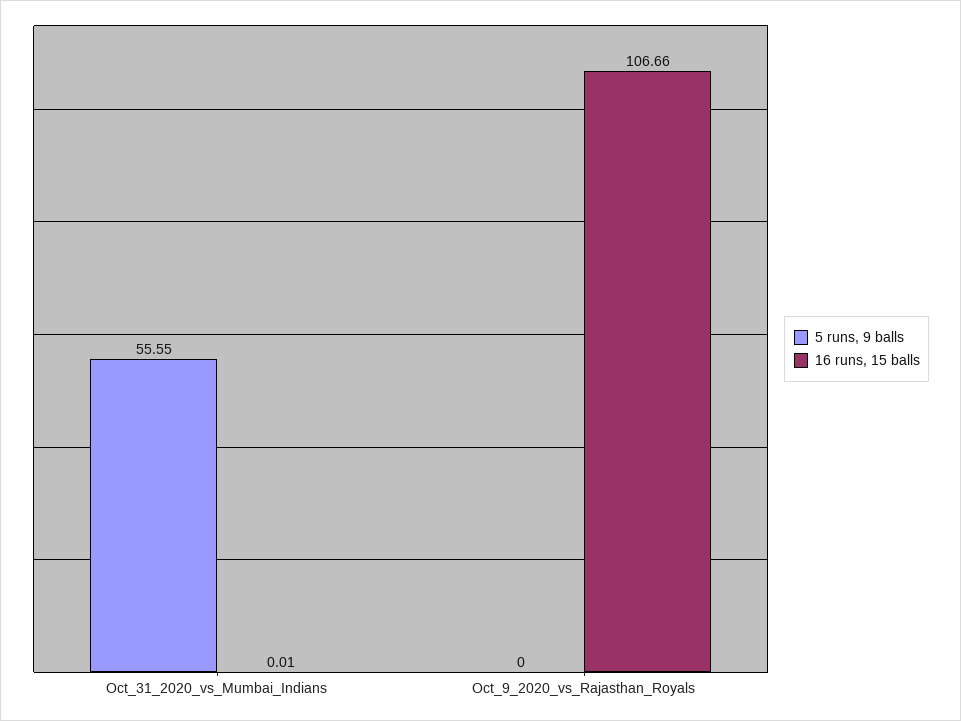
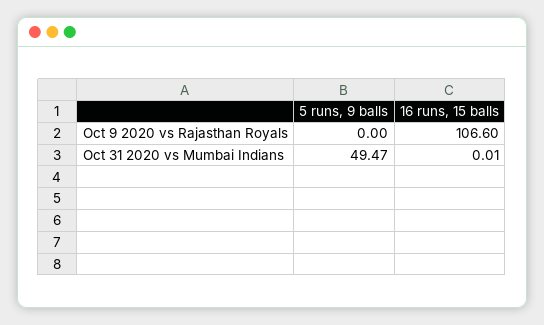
  {
    "5 runs, 9 balls": {
-     "Oct_31_2020_vs_Mumbai_Indians": 55.55,
+     "Oct_31_2020_vs_Mumbai_Indians": 49.47,
      "Oct_9_2020_vs_Rajasthan_Royals": 0
    },
    "16 runs, 15 balls": {
      "Oct_31_2020_vs_Mumbai_Indians": 0.01,
-     "Oct_9_2020_vs_Rajasthan_Royals": 106.66
+     "Oct_9_2020_vs_Rajasthan_Royals": 106.6
    }
  }

